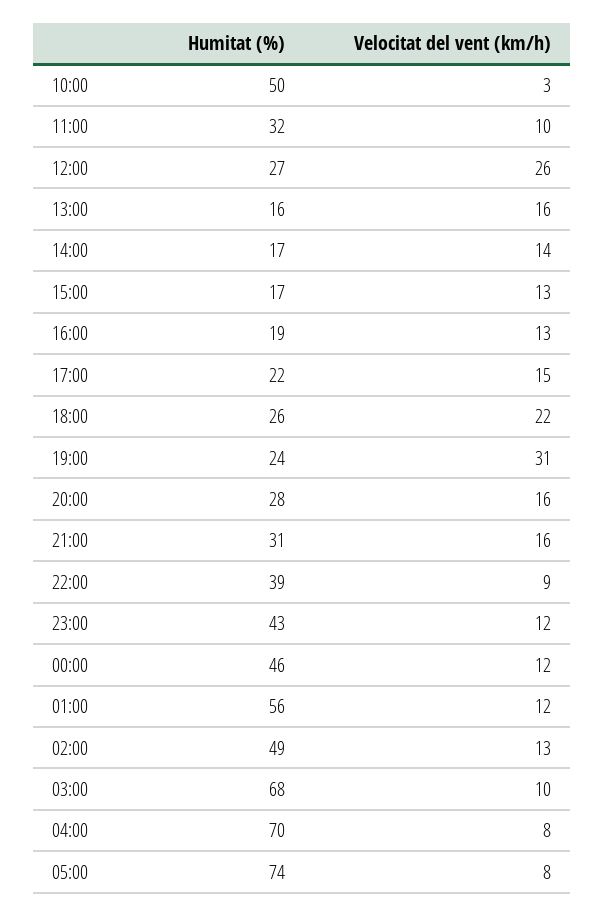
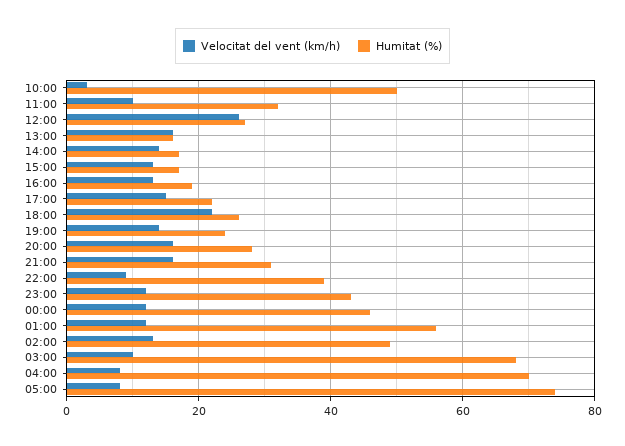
  {
    "Humitat (%)": {
      "10:00": 50,
      "11:00": 32,
      "12:00": 27,
      "13:00": 16,
      "14:00": 17,
      "15:00": 17,
      "16:00": 19,
      "17:00": 22,
      "18:00": 26,
      "19:00": 24,
      "20:00": 28,
      "21:00": 31,
      "22:00": 39,
      "23:00": 43,
      "00:00": 46,
      "01:00": 56,
      "02:00": 49,
      "03:00": 68,
      "04:00": 70,
      "05:00": 74
    },
    "Velocitat del vent (km/h)": {
      "10:00": 3,
      "11:00": 10,
      "12:00": 26,
      "13:00": 16,
      "14:00": 14,
      "15:00": 13,
      "16:00": 13,
      "17:00": 15,
      "18:00": 22,
-     "19:00": 31,
+     "19:00": 15,
      "20:00": 16,
      "21:00": 16,
      "22:00": 9,
      "23:00": 12,
      "00:00": 12,
      "01:00": 12,
      "02:00": 13,
      "03:00": 10,
      "04:00": 8,
      "05:00": 8
    }
  }

